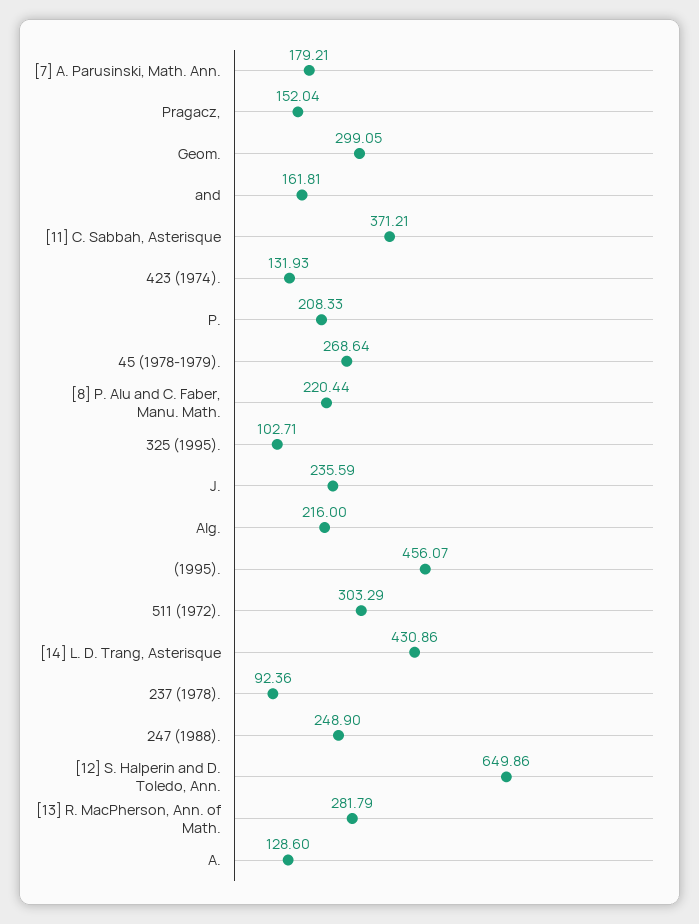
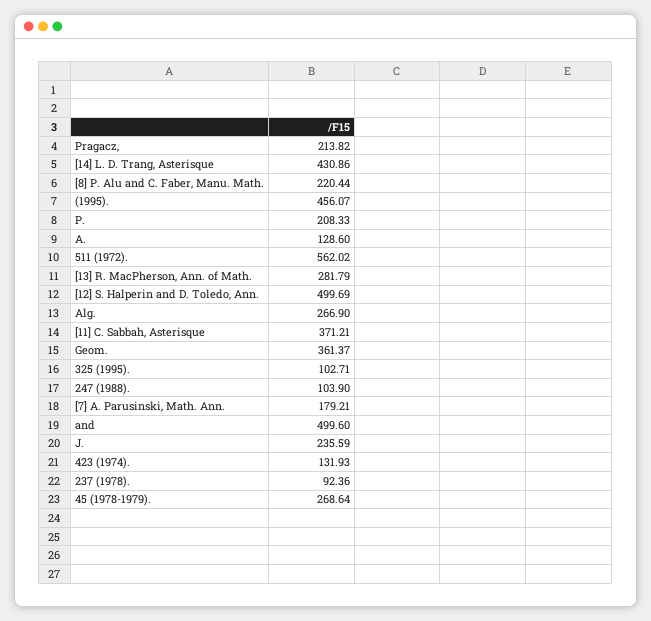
  {
    "[7] A. Parusinski, Math. Ann.": 179.21,
-   "Pragacz,": 152.04,
+   "Pragacz,": 213.82,
-   "Geom.": 299.05,
+   "Geom.": 361.37,
-   "and": 161.81,
+   "and": 499.6,
    "[11] C. Sabbah, Asterisque": 371.21,
    "423 (1974).": 131.93,
    "P.": 208.33,
    "45 (1978-1979).": 268.64,
    "[8] P. Alu and C. Faber, Manu. Math.": 220.44,
    "325 (1995).": 102.71,
    "J.": 235.59,
-   "Alg.": 216,
+   "Alg.": 266.9,
    "(1995).": 456.07,
-   "511 (1972).": 303.29,
+   "511 (1972).": 562.02,
    "[14] L. D. Trang, Asterisque": 430.86,
    "237 (1978).": 92.36,
-   "247 (1988).": 248.9,
+   "247 (1988).": 103.9,
-   "[12] S. Halperin and D. Toledo, Ann.": 649.86,
+   "[12] S. Halperin and D. Toledo, Ann.": 499.69,
    "[13] R. MacPherson, Ann. of Math.": 281.79,
    "A.": 128.6
  }

